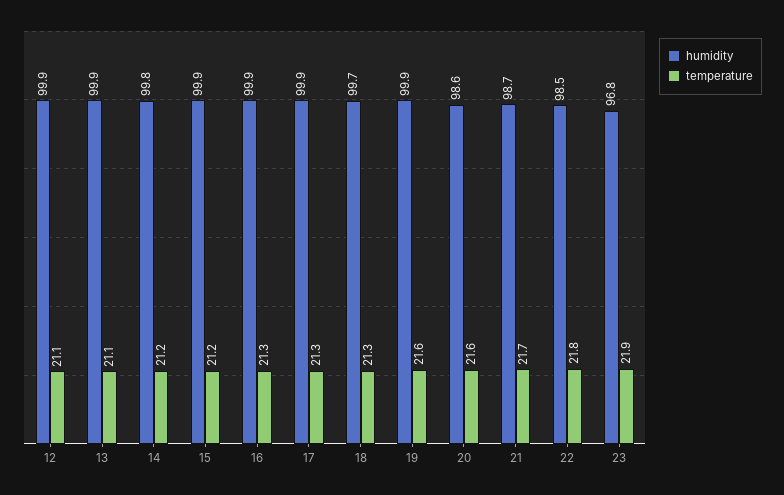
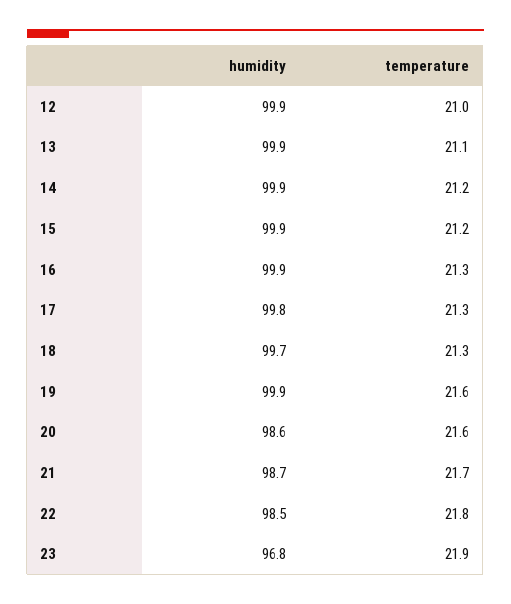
  {
    "humidity": {
      "12": 99.9,
      "13": 99.9,
-     "14": 99.8,
+     "14": 99.9,
      "15": 99.9,
      "16": 99.9,
-     "17": 99.9,
+     "17": 99.8,
      "18": 99.7,
      "19": 99.9,
      "20": 98.6,
      "21": 98.7,
      "22": 98.5,
      "23": 96.8
    },
    "temperature": {
-     "12": 21.1,
+     "12": 21,
      "13": 21.1,
      "14": 21.2,
      "15": 21.2,
      "16": 21.3,
      "17": 21.3,
      "18": 21.3,
      "19": 21.6,
      "20": 21.6,
      "21": 21.7,
      "22": 21.8,
      "23": 21.9
    }
  }

